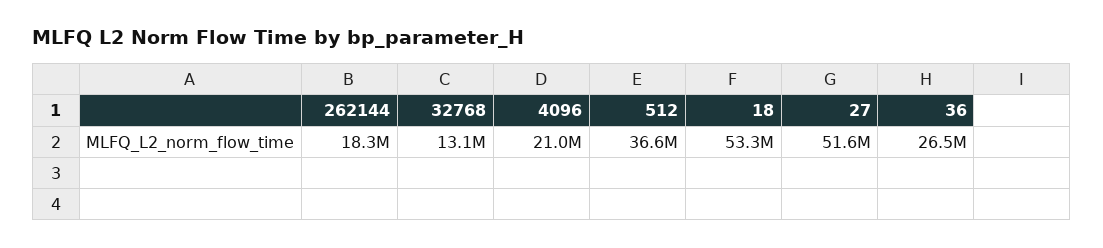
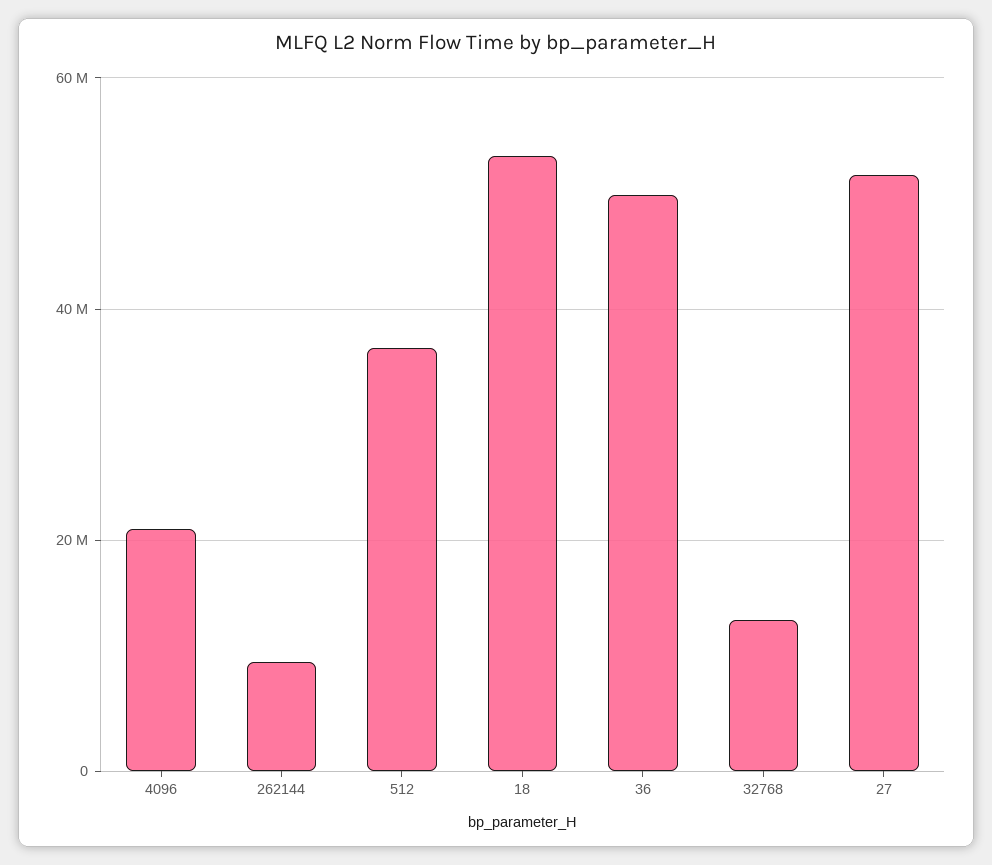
  {
-   "262144": 18300000,
+   "262144": 10000000,
    "32768": 13100000,
    "4096": 21000000,
    "512": 36600000,
    "18": 53300000,
    "27": 51600000,
-   "36": 26500000
+   "36": 50000000
  }

